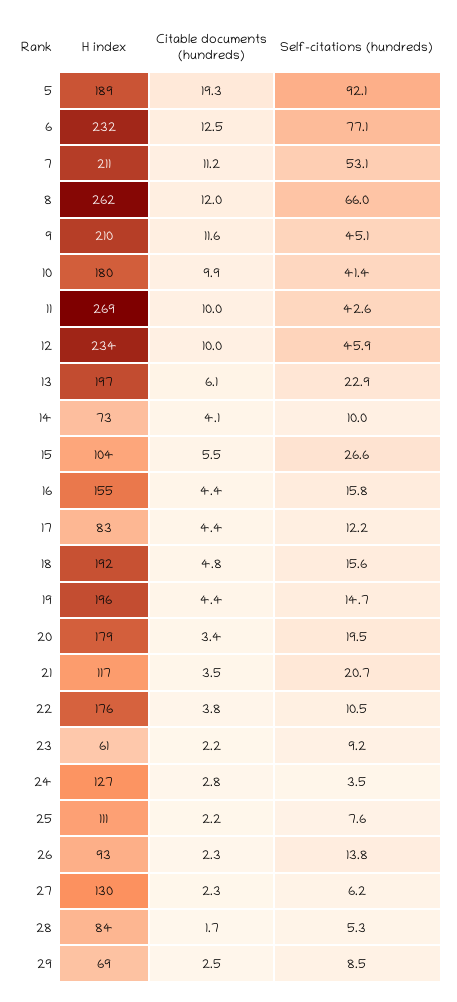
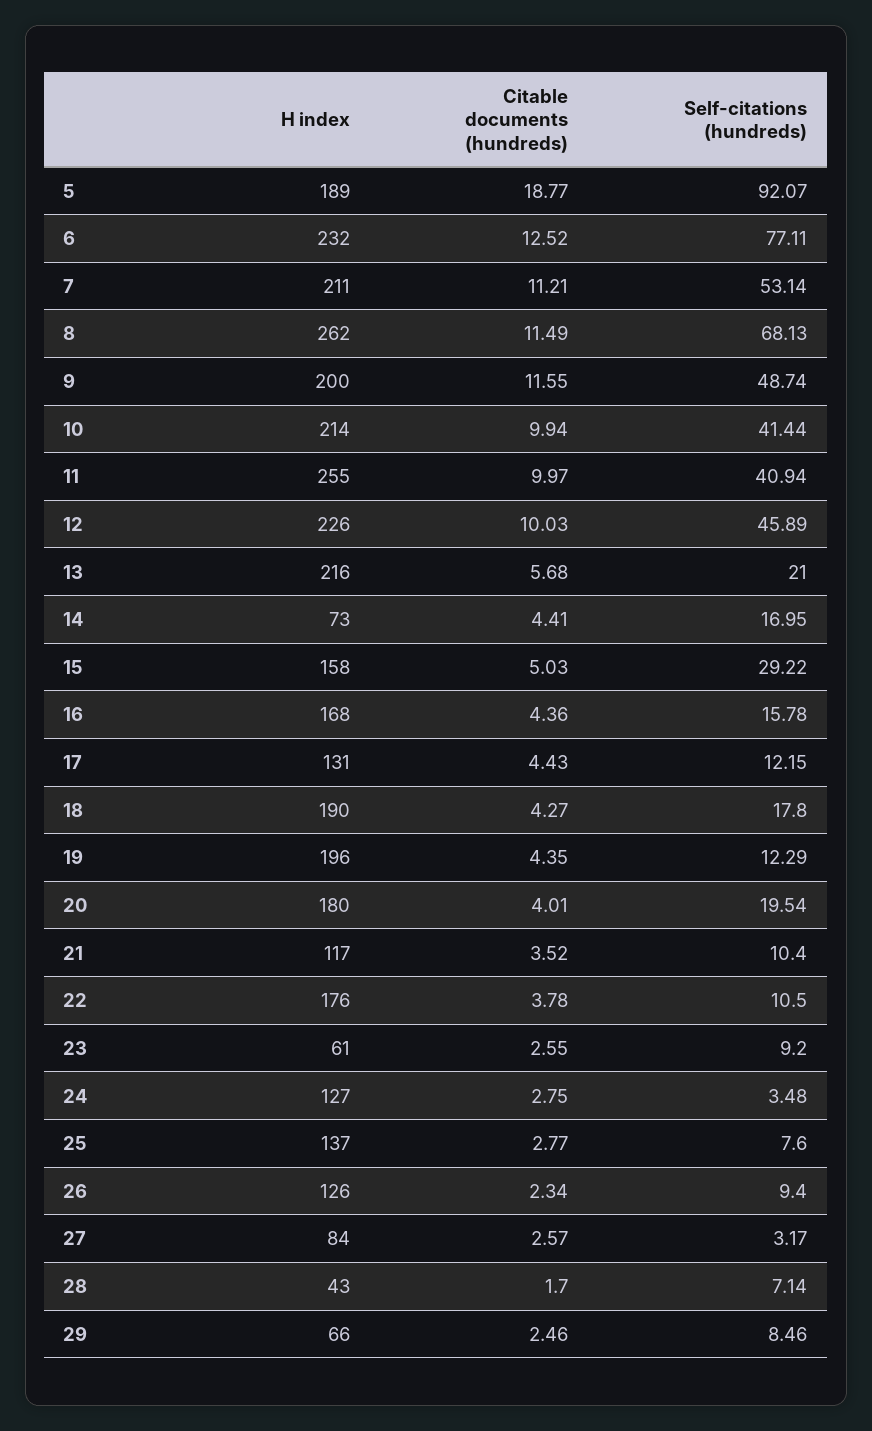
  {
    "H index": {
      "5": 189,
      "6": 232,
      "7": 211,
      "8": 262,
-     "9": 210,
+     "9": 200,
-     "10": 180,
+     "10": 214,
-     "11": 269,
+     "11": 255,
-     "12": 234,
+     "12": 226,
-     "13": 197,
+     "13": 216,
      "14": 73,
-     "15": 104,
+     "15": 158,
-     "16": 155,
+     "16": 168,
-     "17": 83,
+     "17": 131,
-     "18": 192,
+     "18": 190,
      "19": 196,
-     "20": 179,
+     "20": 180,
      "21": 117,
      "22": 176,
      "23": 61,
      "24": 127,
-     "25": 111,
+     "25": 137,
-     "26": 93,
+     "26": 126,
-     "27": 130,
+     "27": 84,
-     "28": 84,
+     "28": 43,
-     "29": 69
+     "29": 66
    },
    "Citable documents (hundreds)": {
-     "5": 19.3,
+     "5": 18.77,
      "6": 12.52,
      "7": 11.21,
-     "8": 12,
+     "8": 11.49,
      "9": 11.55,
      "10": 9.94,
      "11": 9.97,
      "12": 10.03,
-     "13": 6.1,
+     "13": 5.68,
-     "14": 4.1,
+     "14": 4.41,
-     "15": 5.5,
+     "15": 5.03,
      "16": 4.36,
      "17": 4.43,
-     "18": 4.8,
+     "18": 4.27,
      "19": 4.35,
-     "20": 3.4,
+     "20": 4.01,
      "21": 3.52,
      "22": 3.78,
-     "23": 2.2,
+     "23": 2.55,
      "24": 2.75,
-     "25": 2.2,
+     "25": 2.77,
      "26": 2.34,
-     "27": 2.3,
+     "27": 2.57,
      "28": 1.7,
      "29": 2.46
    },
    "Self-citations (hundreds)": {
      "5": 92.07,
      "6": 77.11,
      "7": 53.14,
-     "8": 66,
+     "8": 68.13,
-     "9": 45.1,
+     "9": 48.74,
      "10": 41.44,
-     "11": 42.6,
+     "11": 40.94,
      "12": 45.89,
-     "13": 22.9,
+     "13": 21,
-     "14": 10,
+     "14": 16.95,
-     "15": 26.6,
+     "15": 29.22,
      "16": 15.78,
      "17": 12.15,
-     "18": 15.6,
+     "18": 17.8,
-     "19": 14.7,
+     "19": 12.29,
      "20": 19.54,
-     "21": 20.7,
+     "21": 10.4,
      "22": 10.5,
      "23": 9.2,
      "24": 3.48,
      "25": 7.6,
-     "26": 13.8,
+     "26": 9.4,
-     "27": 6.2,
+     "27": 3.17,
-     "28": 5.3,
+     "28": 7.14,
      "29": 8.46
    }
  }

